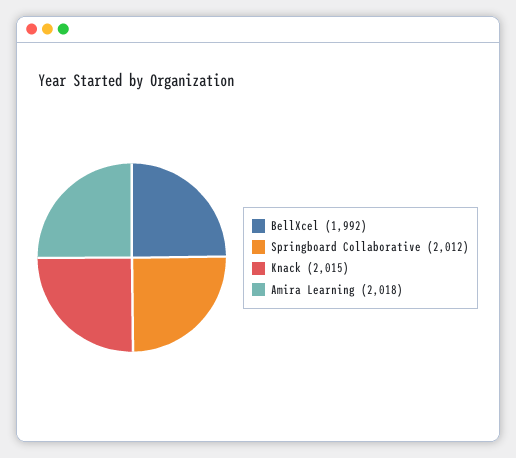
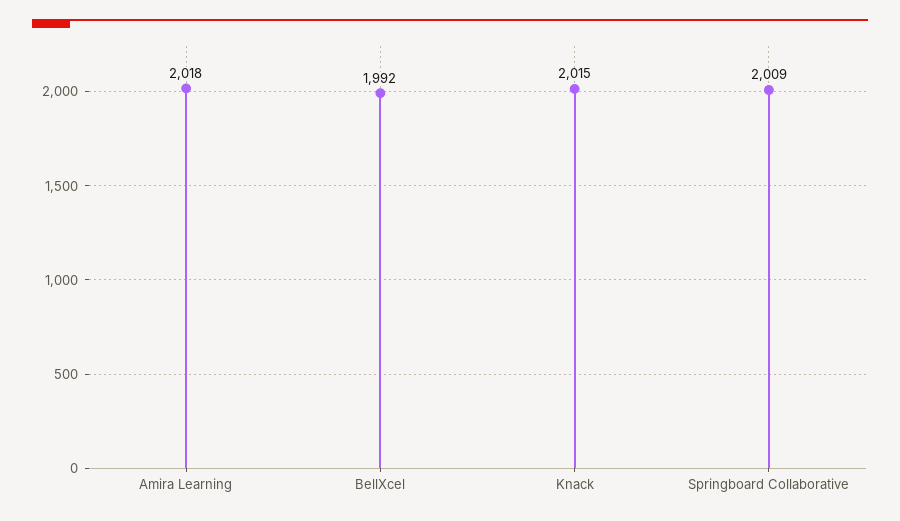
  {
    "BellXcel": 1992,
-   "Springboard Collaborative": 2012,
+   "Springboard Collaborative": 2009,
    "Knack": 2015,
    "Amira Learning": 2018
  }

